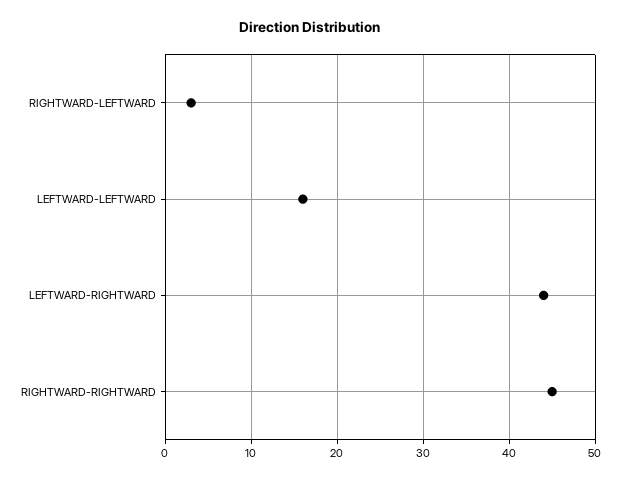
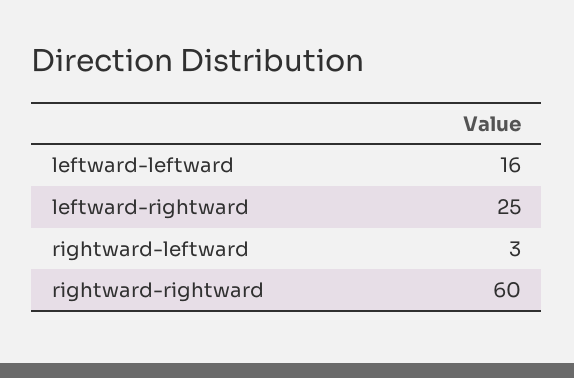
  {
    "RIGHTWARD-LEFTWARD": 3,
    "LEFTWARD-LEFTWARD": 16,
-   "LEFTWARD-RIGHTWARD": 44,
+   "LEFTWARD-RIGHTWARD": 25,
-   "RIGHTWARD-RIGHTWARD": 45
+   "RIGHTWARD-RIGHTWARD": 60
  }

